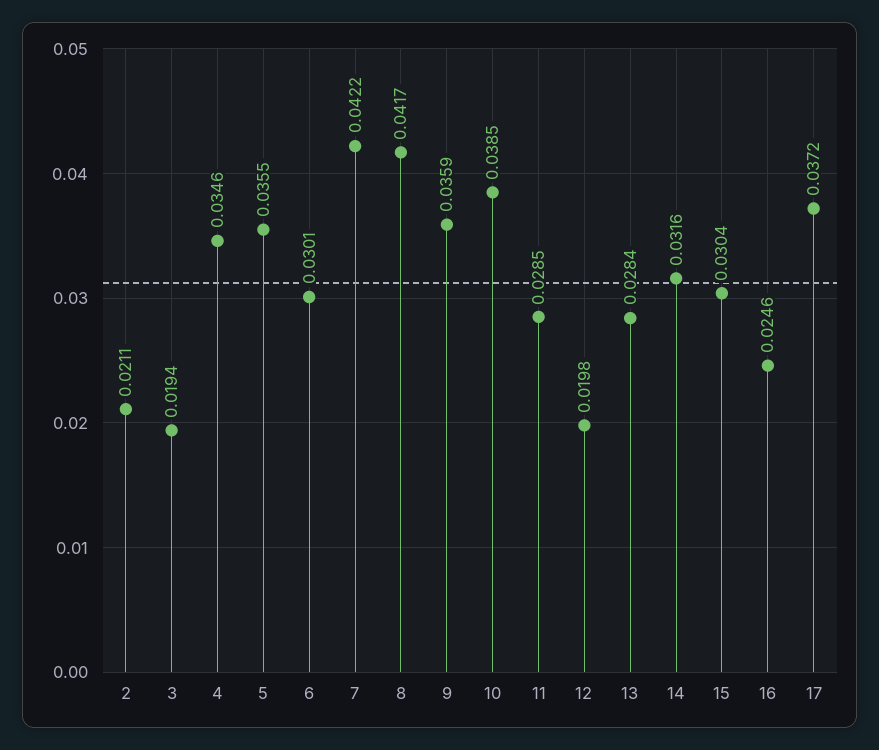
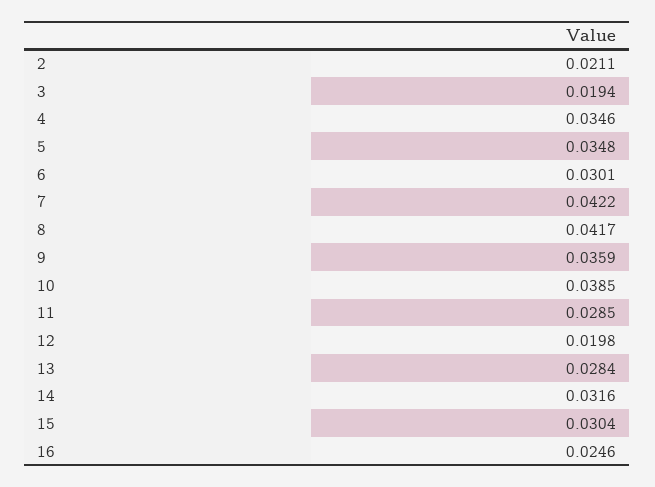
  {
    "2": 0.0211,
    "3": 0.0194,
    "4": 0.0346,
-   "5": 0.0355,
+   "5": 0.0348,
    "6": 0.0301,
    "7": 0.0422,
    "8": 0.0417,
    "9": 0.0359,
    "10": 0.0385,
    "11": 0.0285,
    "12": 0.0198,
    "13": 0.0284,
    "14": 0.0316,
    "15": 0.0304,
-   "16": 0.0246,
+   "16": 0.0246
-   "17": 0.0372
  }

